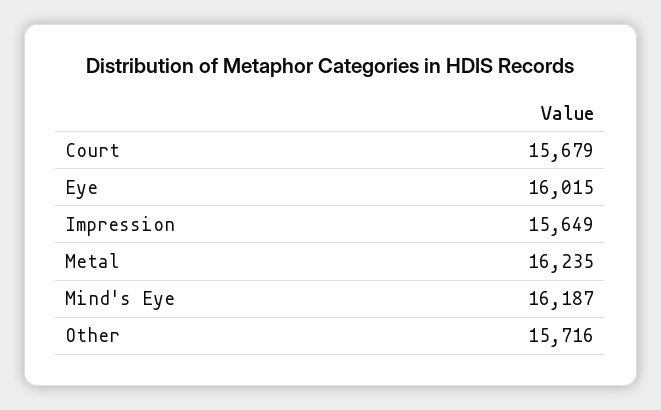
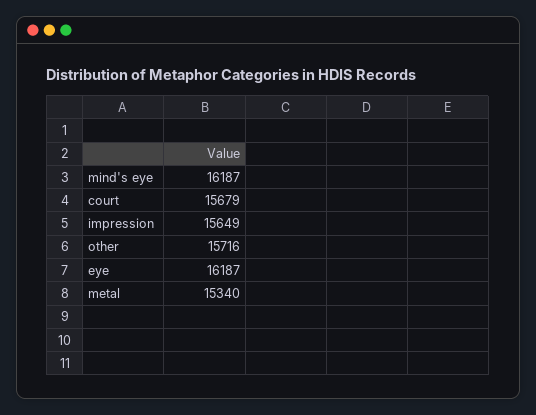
  {
    "Court": 15679,
-   "Eye": 16015,
+   "Eye": 16187,
    "Impression": 15649,
-   "Metal": 16235,
+   "Metal": 15340,
    "Mind's Eye": 16187,
    "Other": 15716
  }

